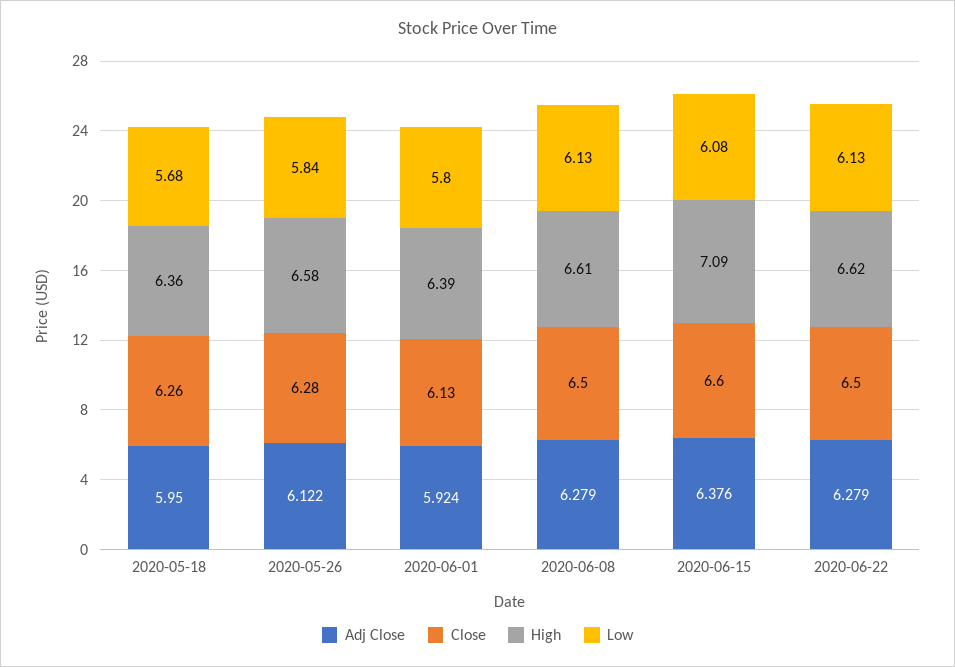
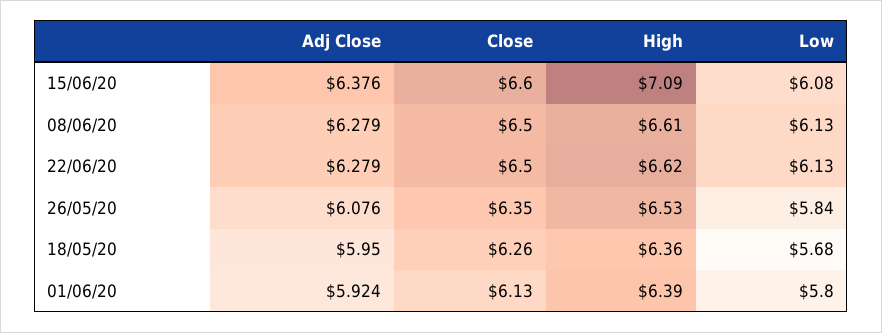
  {
    "Adj Close": {
      "2020-05-18": 5.95,
-     "2020-05-26": 6.122,
+     "2020-05-26": 6.076,
      "2020-06-01": 5.924,
      "2020-06-08": 6.279,
      "2020-06-15": 6.376,
      "2020-06-22": 6.279
    },
    "Close": {
      "2020-05-18": 6.26,
-     "2020-05-26": 6.28,
+     "2020-05-26": 6.35,
      "2020-06-01": 6.13,
      "2020-06-08": 6.5,
      "2020-06-15": 6.6,
      "2020-06-22": 6.5
    },
    "High": {
      "2020-05-18": 6.36,
-     "2020-05-26": 6.58,
+     "2020-05-26": 6.53,
      "2020-06-01": 6.39,
      "2020-06-08": 6.61,
      "2020-06-15": 7.09,
      "2020-06-22": 6.62
    },
    "Low": {
      "2020-05-18": 5.68,
      "2020-05-26": 5.84,
      "2020-06-01": 5.8,
      "2020-06-08": 6.13,
      "2020-06-15": 6.08,
      "2020-06-22": 6.13
    }
  }

